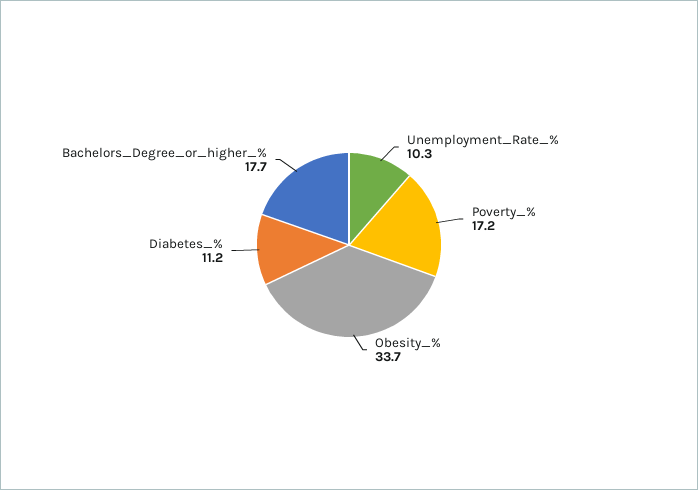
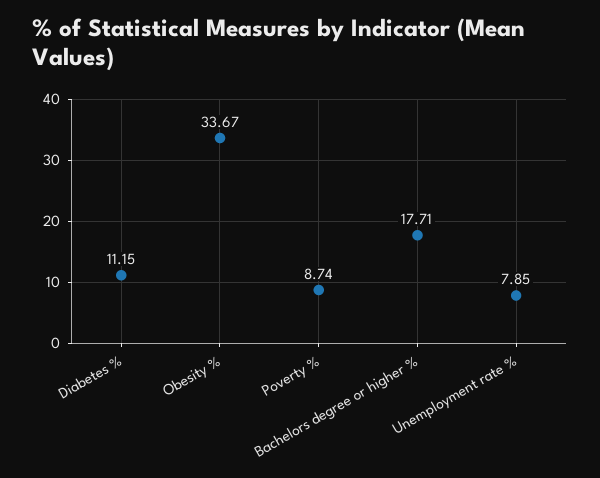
  {
-   "Unemployment_Rate_%": 10.3,
+   "Unemployment_Rate_%": 7.85,
-   "Poverty_%": 17.2,
+   "Poverty_%": 8.74,
    "Obesity_%": 33.67,
    "Diabetes_%": 11.15,
    "Bachelors_Degree_or_higher_%": 17.71
  }

